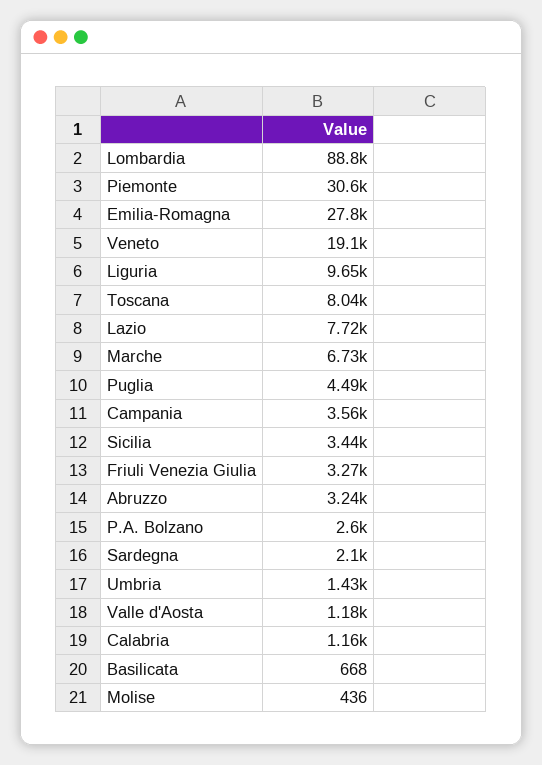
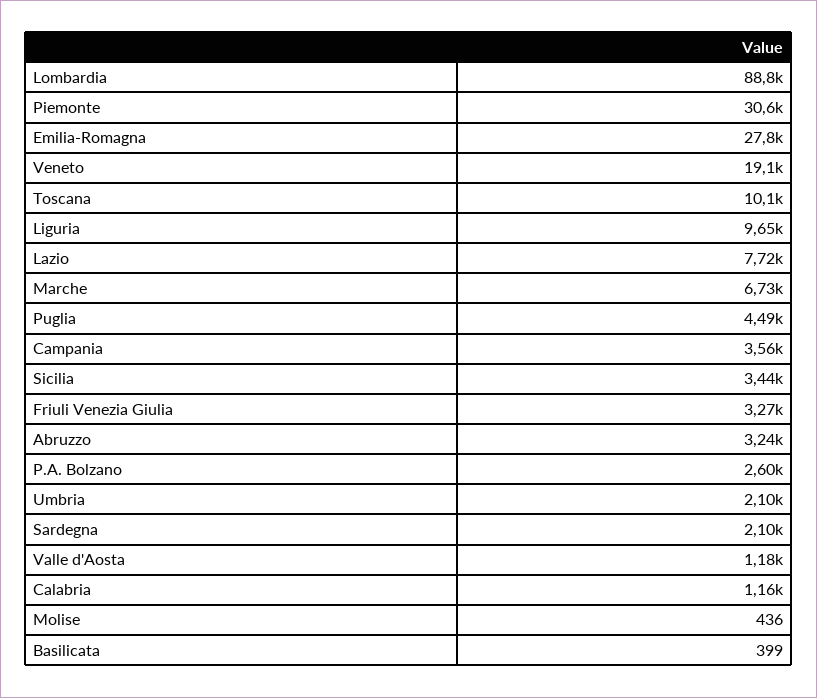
  {
    "Lombardia": 88800,
    "Piemonte": 30600,
    "Emilia-Romagna": 27800,
    "Veneto": 19100,
    "Liguria": 9650,
-   "Toscana": 8040,
+   "Toscana": 10100,
    "Lazio": 7720,
    "Marche": 6730,
    "Puglia": 4490,
    "Campania": 3560,
    "Sicilia": 3440,
    "Friuli Venezia Giulia": 3270,
    "Abruzzo": 3240,
    "P.A. Bolzano": 2600,
    "Sardegna": 2100,
-   "Umbria": 1430,
+   "Umbria": 2100,
    "Valle d'Aosta": 1180,
    "Calabria": 1160,
-   "Basilicata": 668,
+   "Basilicata": 399,
    "Molise": 436
  }

